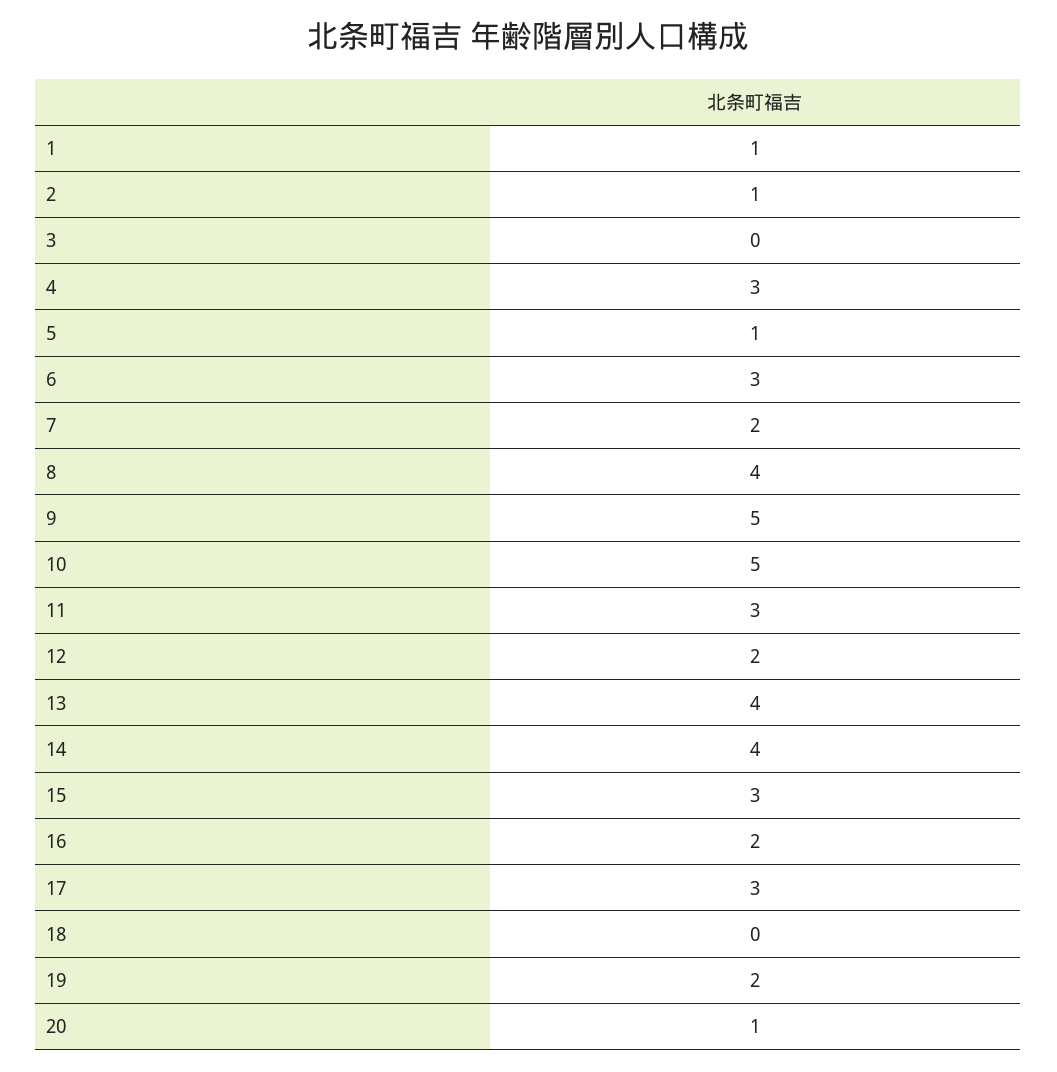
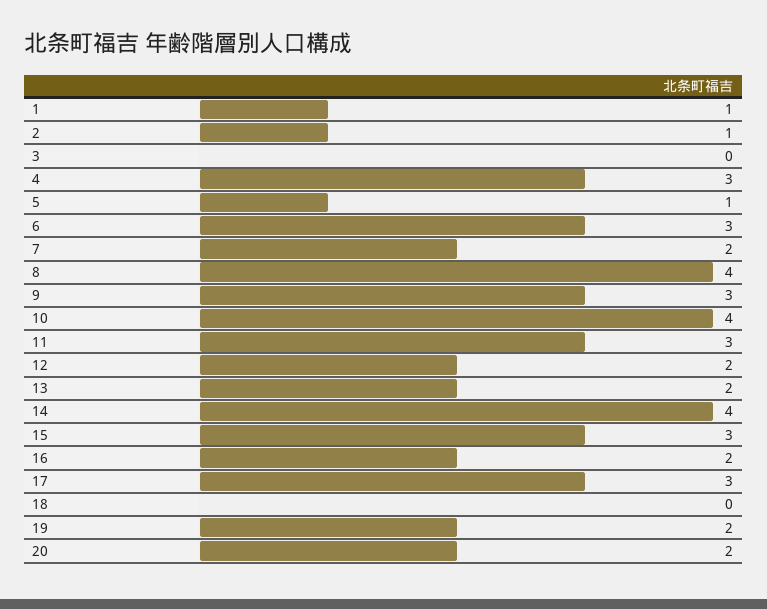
  {
    "1": 1,
    "2": 1,
    "3": 0,
    "4": 3,
    "5": 1,
    "6": 3,
    "7": 2,
    "8": 4,
-   "9": 5,
+   "9": 3,
-   "10": 5,
+   "10": 4,
    "11": 3,
    "12": 2,
-   "13": 4,
+   "13": 2,
    "14": 4,
    "15": 3,
    "16": 2,
    "17": 3,
    "18": 0,
    "19": 2,
-   "20": 1
+   "20": 2
  }

